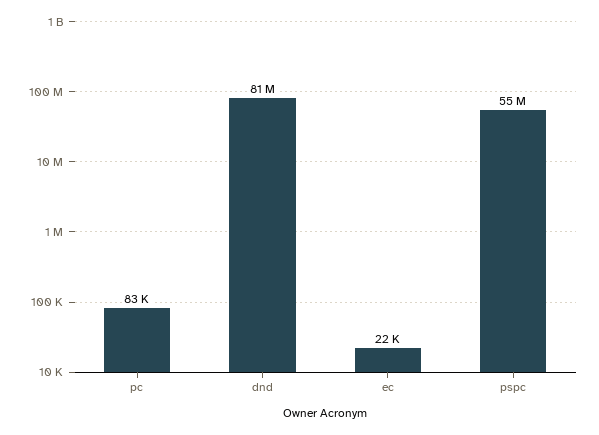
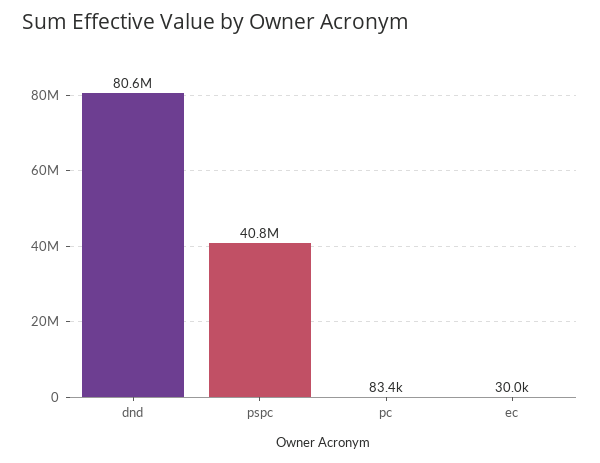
  {
    "pc": 83400,
    "dnd": 80600000,
-   "ec": 22000,
+   "ec": 30000,
-   "pspc": 55000000
+   "pspc": 40800000
  }

